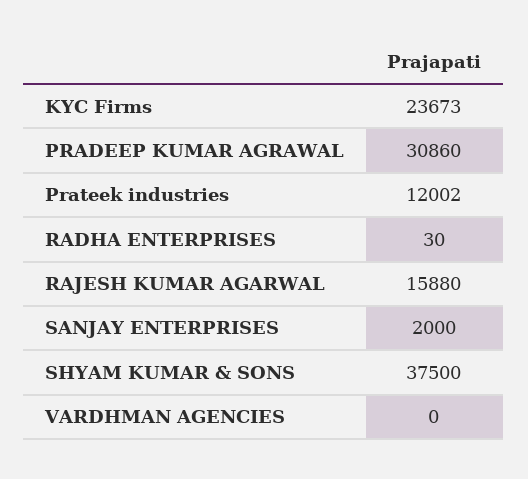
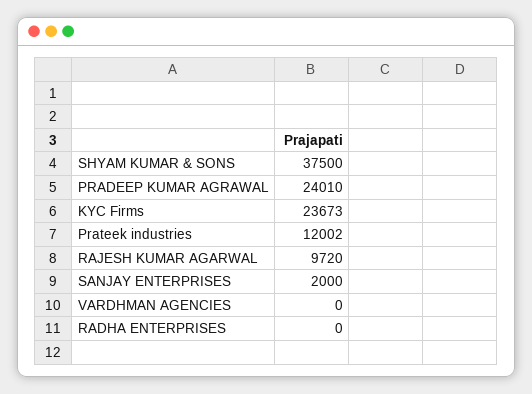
  {
    "KYC Firms": 23673,
-   "PRADEEP KUMAR AGRAWAL": 30860,
+   "PRADEEP KUMAR AGRAWAL": 24010,
    "Prateek industries": 12002,
-   "RADHA ENTERPRISES": 30,
+   "RADHA ENTERPRISES": 0,
-   "RAJESH KUMAR AGARWAL": 15880,
+   "RAJESH KUMAR AGARWAL": 9720,
    "SANJAY ENTERPRISES": 2000,
    "SHYAM KUMAR & SONS": 37500,
    "VARDHMAN AGENCIES": 0
  }

